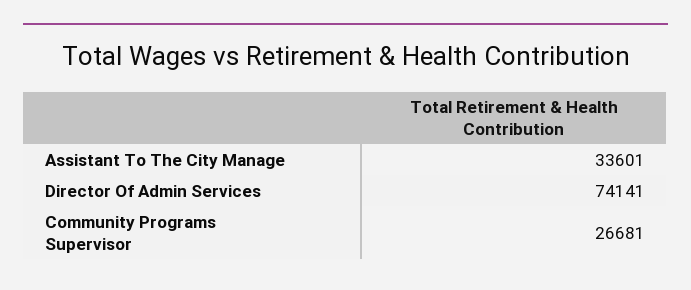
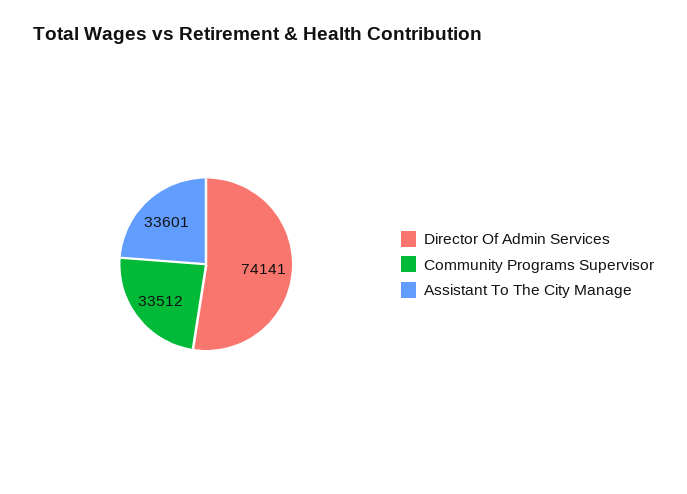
  {
    "Assistant To The City Manage": 33601,
    "Director Of Admin Services": 74141,
-   "Community Programs Supervisor": 26681
+   "Community Programs Supervisor": 33512
  }

